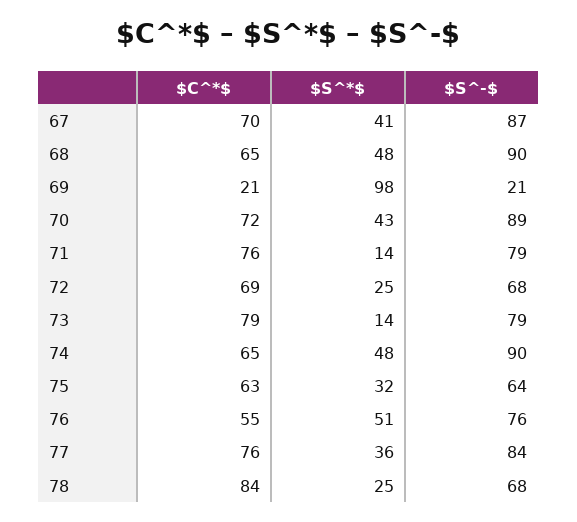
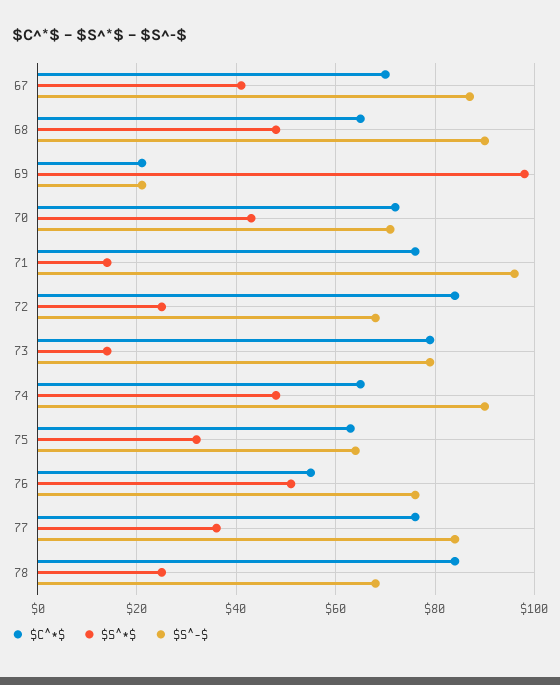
  {
    "$C^*$": {
      "67": 70,
      "68": 65,
      "69": 21,
      "70": 72,
      "71": 76,
-     "72": 69,
+     "72": 85,
      "73": 79,
      "74": 65,
      "75": 63,
      "76": 55,
      "77": 76,
      "78": 84
    },
    "$S^*$": {
      "67": 41,
      "68": 48,
      "69": 98,
      "70": 43,
      "71": 14,
      "72": 25,
      "73": 14,
      "74": 48,
      "75": 32,
      "76": 51,
      "77": 36,
      "78": 25
    },
    "$S^-$": {
      "67": 87,
      "68": 90,
      "69": 21,
-     "70": 89,
+     "70": 70,
-     "71": 79,
+     "71": 95,
      "72": 68,
      "73": 79,
      "74": 90,
      "75": 64,
      "76": 76,
      "77": 84,
      "78": 68
    }
  }

